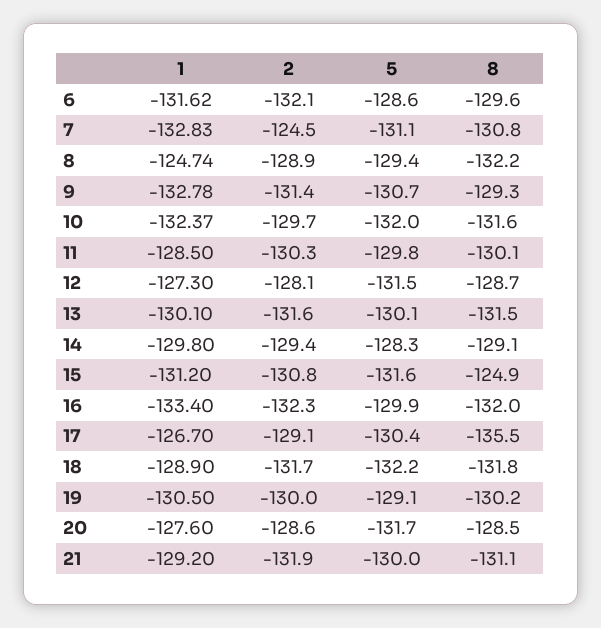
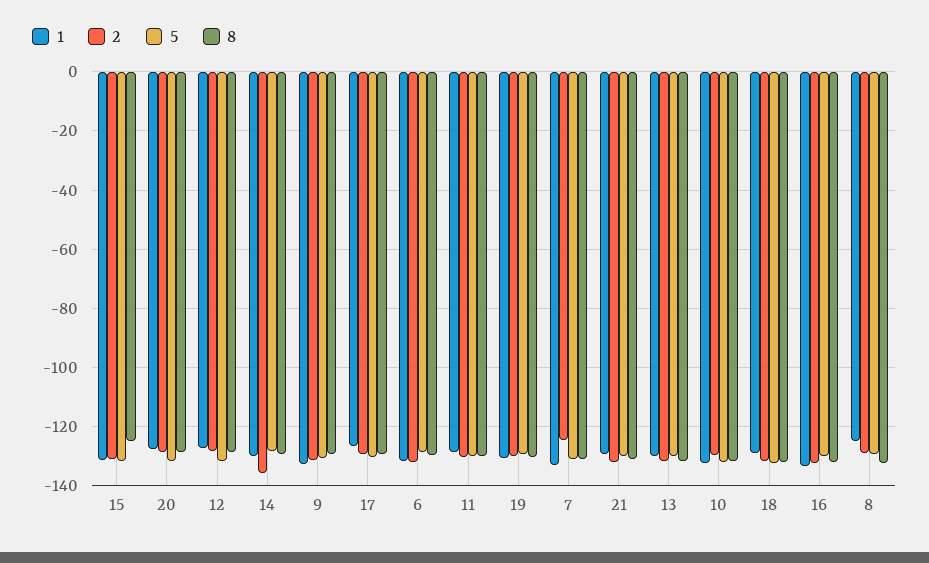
  {
    "1": {
      "6": -131.62,
      "7": -132.83,
      "8": -124.74,
      "9": -132.78,
      "10": -132.37,
      "11": -128.5,
      "12": -127.3,
      "13": -130.1,
      "14": -129.8,
      "15": -131.2,
      "16": -133.4,
      "17": -126.7,
      "18": -128.9,
      "19": -130.5,
      "20": -127.6,
      "21": -129.2
    },
    "2": {
      "6": -132.1,
      "7": -124.5,
      "8": -128.9,
      "9": -131.4,
      "10": -129.7,
      "11": -130.3,
      "12": -128.1,
      "13": -131.6,
-     "14": -129.4,
+     "14": -135,
      "15": -130.8,
      "16": -132.3,
      "17": -129.1,
      "18": -131.7,
      "19": -130,
      "20": -128.6,
      "21": -131.9
    },
    "5": {
      "6": -128.6,
      "7": -131.1,
      "8": -129.4,
      "9": -130.7,
      "10": -132,
      "11": -129.8,
      "12": -131.5,
      "13": -130.1,
      "14": -128.3,
      "15": -131.6,
      "16": -129.9,
      "17": -130.4,
      "18": -132.2,
      "19": -129.1,
      "20": -131.7,
      "21": -130
    },
    "8": {
      "6": -129.6,
      "7": -130.8,
      "8": -132.2,
      "9": -129.3,
      "10": -131.6,
      "11": -130.1,
      "12": -128.7,
      "13": -131.5,
      "14": -129.1,
      "15": -124.9,
      "16": -132,
-     "17": -135.5,
+     "17": -130,
      "18": -131.8,
      "19": -130.2,
      "20": -128.5,
      "21": -131.1
    }
  }

